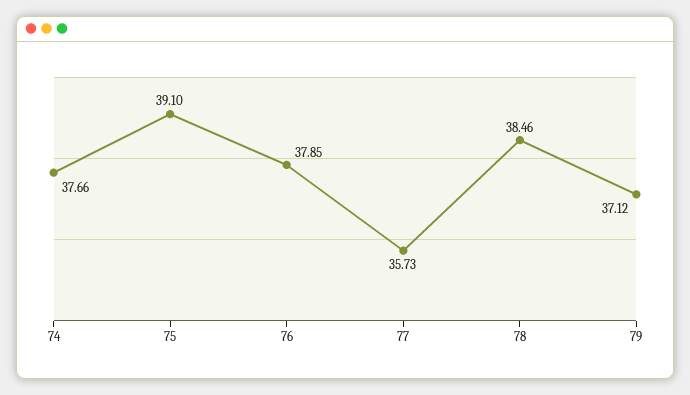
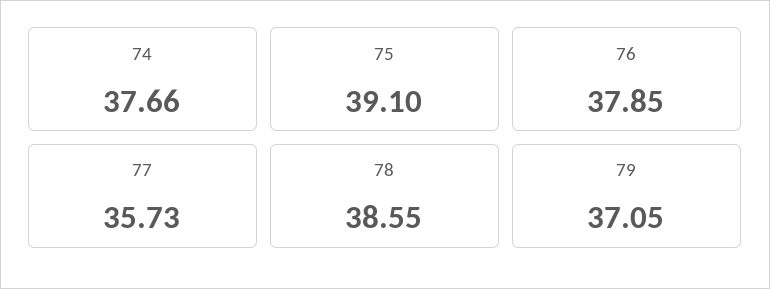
  {
    "74": 37.66,
    "75": 39.1,
    "76": 37.85,
    "77": 35.73,
-   "78": 38.46,
+   "78": 38.55,
-   "79": 37.12
+   "79": 37.05
  }

